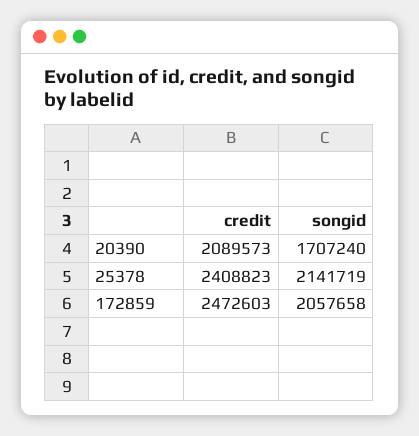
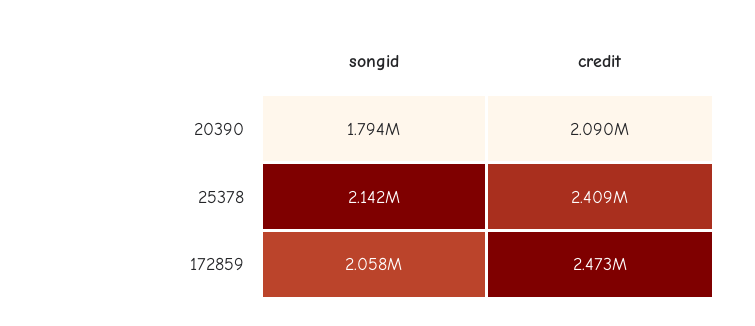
  {
    "credit": {
      "20390": 2089573,
      "25378": 2408823,
      "172859": 2472603
    },
    "songid": {
-     "20390": 1707240,
+     "20390": 1794000,
      "25378": 2141719,
      "172859": 2057658
    }
  }

